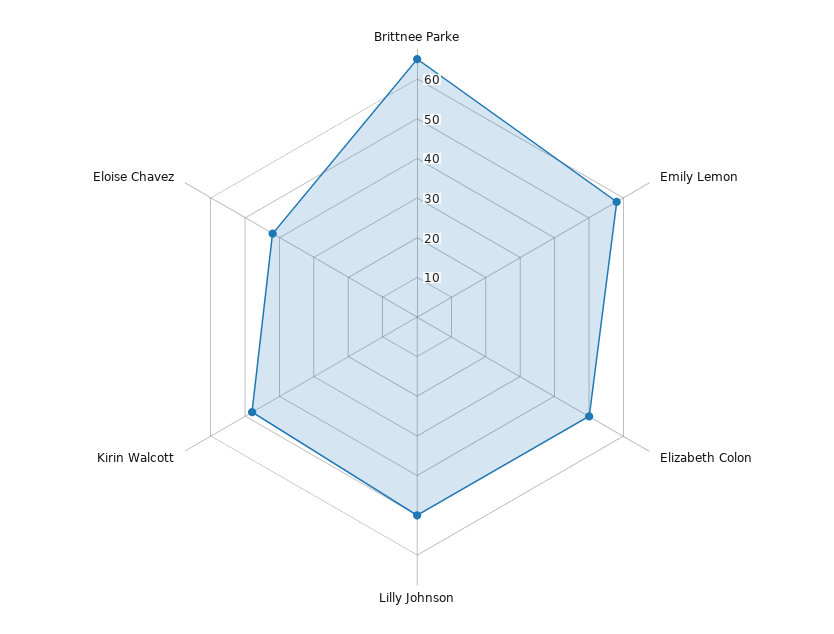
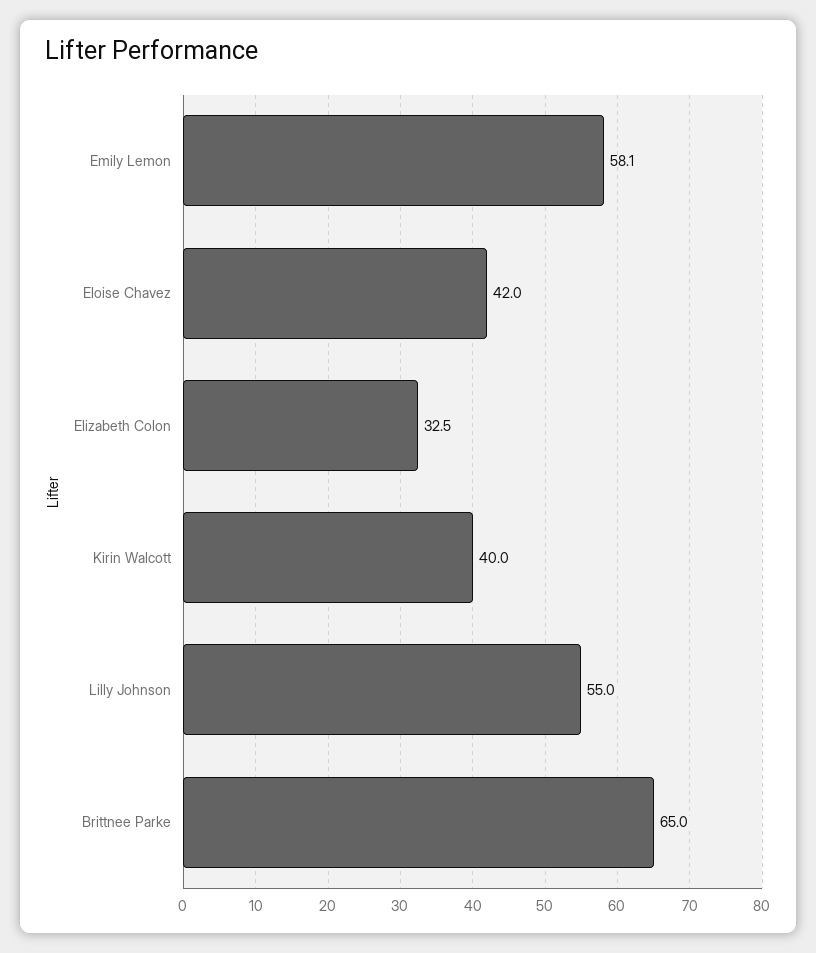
  {
    "Brittnee Parke": 65,
    "Emily Lemon": 58.1,
-   "Elizabeth Colon": 50,
+   "Elizabeth Colon": 32.5,
-   "Lilly Johnson": 50,
+   "Lilly Johnson": 55,
-   "Kirin Walcott": 47.5,
+   "Kirin Walcott": 40,
    "Eloise Chavez": 42
  }

